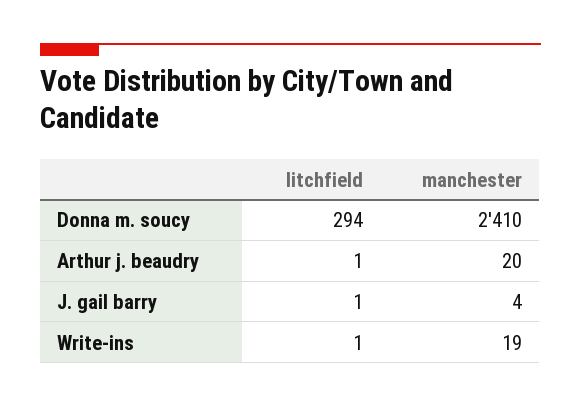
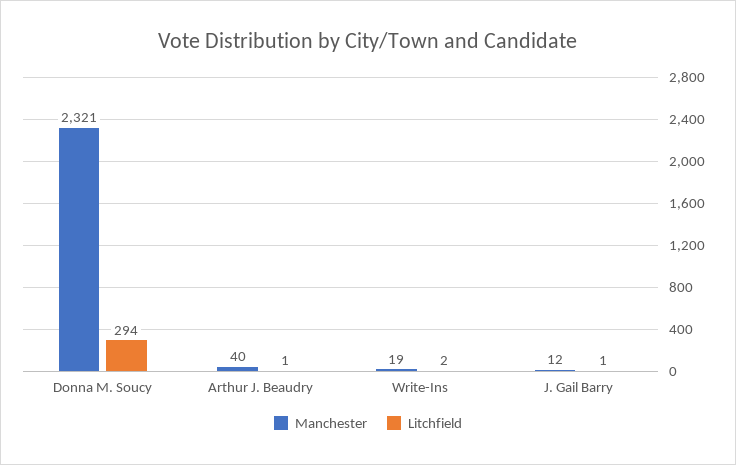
  {
    "litchfield": {
      "Donna m. soucy": 294,
      "Arthur j. beaudry": 1,
      "J. gail barry": 1,
-     "Write-ins": 1
+     "Write-ins": 2
    },
    "manchester": {
-     "Donna m. soucy": 2410,
+     "Donna m. soucy": 2321,
-     "Arthur j. beaudry": 20,
+     "Arthur j. beaudry": 40,
-     "J. gail barry": 4,
+     "J. gail barry": 12,
      "Write-ins": 19
    }
  }

